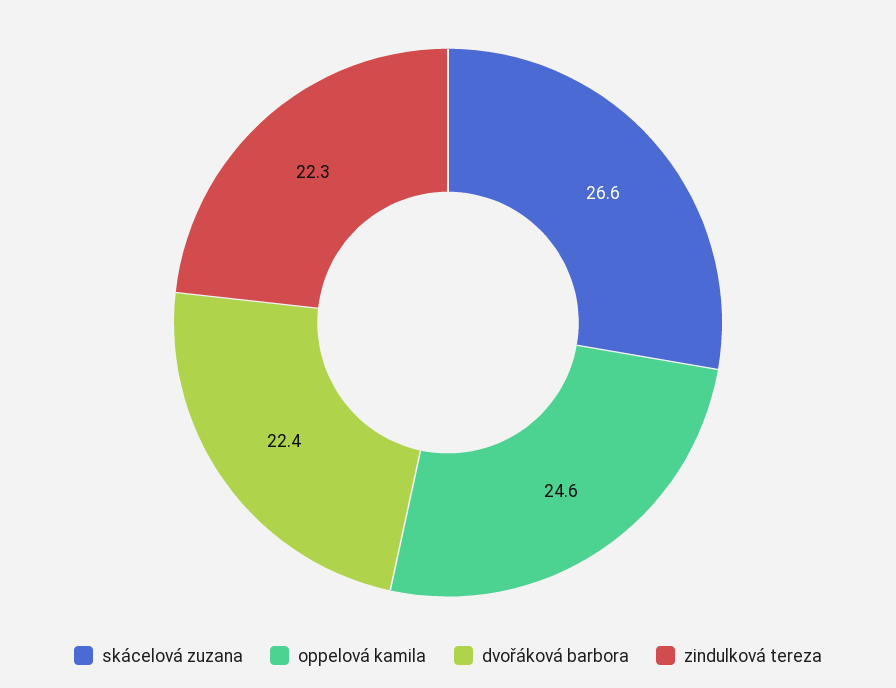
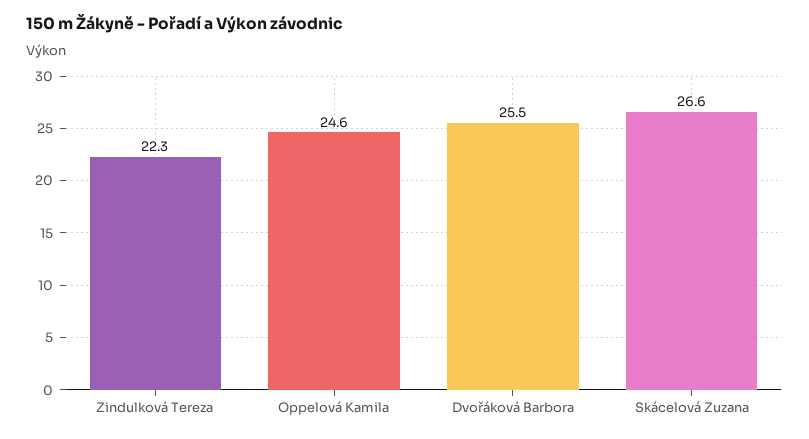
  {
    "skácelová zuzana": 26.6,
    "oppelová kamila": 24.6,
-   "dvořáková barbora": 22.4,
+   "dvořáková barbora": 25.5,
    "zindulková tereza": 22.3
  }

